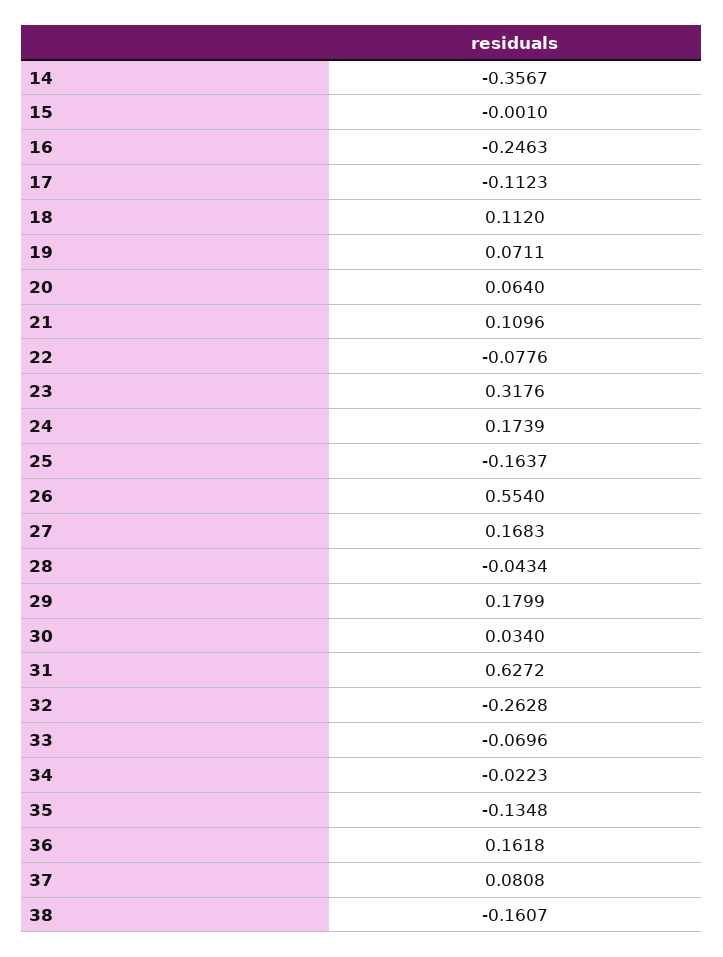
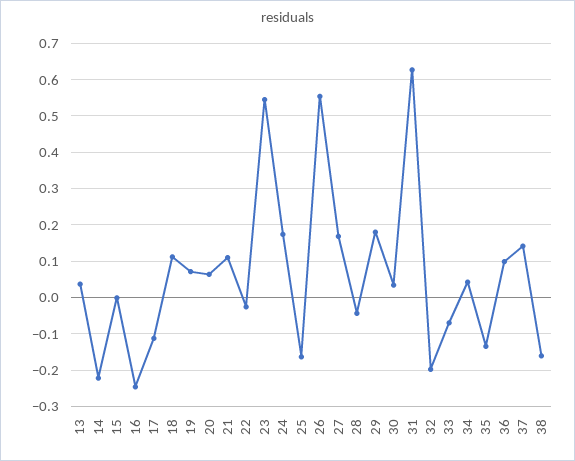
  {
-   "14": -0.3567,
+   "14": -0.22,
    "15": -0.001,
    "16": -0.2463,
    "17": -0.1123,
    "18": 0.112,
    "19": 0.0711,
    "20": 0.064,
    "21": 0.1096,
-   "22": -0.0776,
+   "22": -0.02,
-   "23": 0.3176,
+   "23": 0.54,
    "24": 0.1739,
    "25": -0.1637,
    "26": 0.554,
    "27": 0.1683,
    "28": -0.0434,
    "29": 0.1799,
    "30": 0.034,
    "31": 0.6272,
-   "32": -0.2628,
+   "32": -0.2,
    "33": -0.0696,
-   "34": -0.0223,
+   "34": 0.04,
    "35": -0.1348,
-   "36": 0.1618,
+   "36": 0.1,
-   "37": 0.0808,
+   "37": 0.14,
-   "38": -0.1607
+   "38": -0.1607,
+   "13": 0.04
  }

